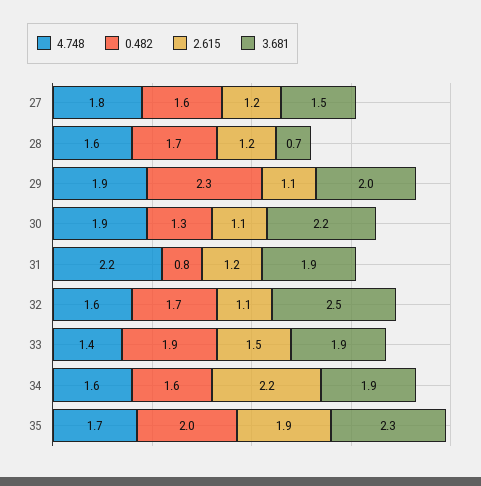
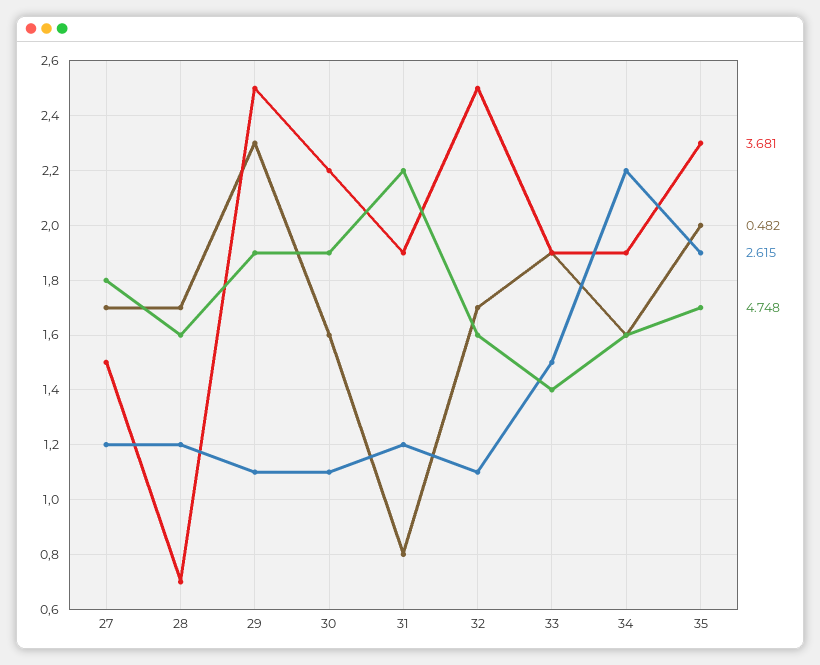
  {
    "4.748": {
      "27": 1.8,
      "28": 1.6,
      "29": 1.9,
      "30": 1.9,
      "31": 2.2,
      "32": 1.6,
      "33": 1.4,
      "34": 1.6,
      "35": 1.7
    },
    "0.482": {
-     "27": 1.6,
+     "27": 1.7,
      "28": 1.7,
      "29": 2.3,
-     "30": 1.3,
+     "30": 1.6,
      "31": 0.8,
      "32": 1.7,
      "33": 1.9,
      "34": 1.6,
      "35": 2
    },
    "2.615": {
      "27": 1.2,
      "28": 1.2,
      "29": 1.1,
      "30": 1.1,
      "31": 1.2,
      "32": 1.1,
      "33": 1.5,
      "34": 2.2,
      "35": 1.9
    },
    "3.681": {
      "27": 1.5,
      "28": 0.7,
-     "29": 2,
+     "29": 2.5,
      "30": 2.2,
      "31": 1.9,
      "32": 2.5,
      "33": 1.9,
      "34": 1.9,
      "35": 2.3
    }
  }

